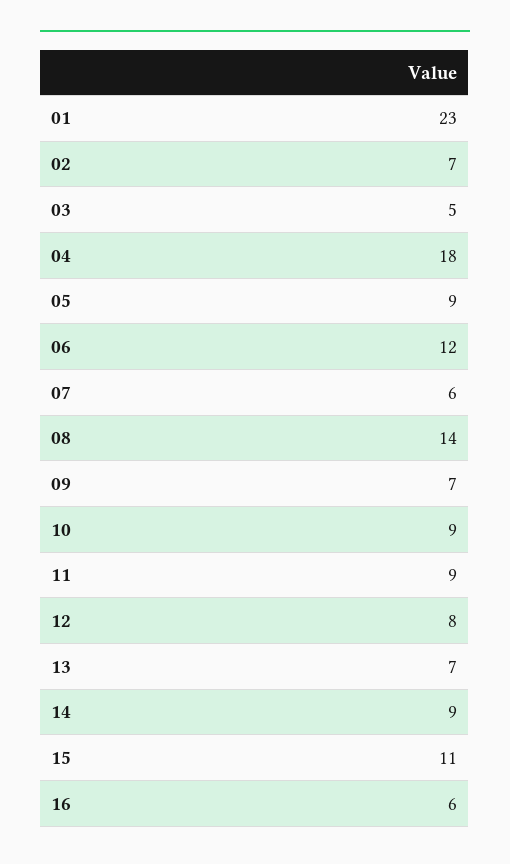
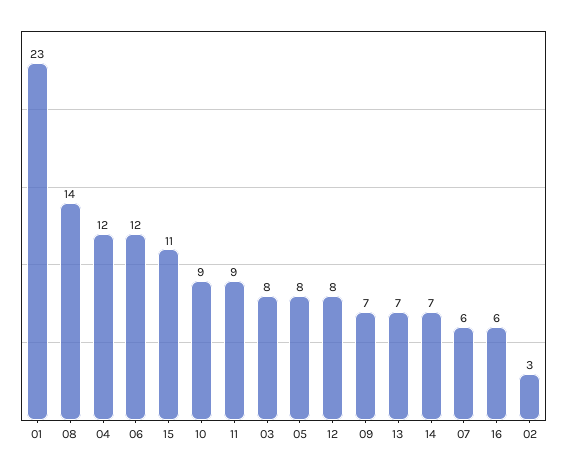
  {
    "01": 23,
-   "02": 7,
+   "02": 3,
-   "03": 5,
+   "03": 8,
-   "04": 18,
+   "04": 12,
-   "05": 9,
+   "05": 8,
    "06": 12,
    "07": 6,
    "08": 14,
    "09": 7,
    "10": 9,
    "11": 9,
    "12": 8,
    "13": 7,
-   "14": 9,
+   "14": 7,
    "15": 11,
    "16": 6
  }

